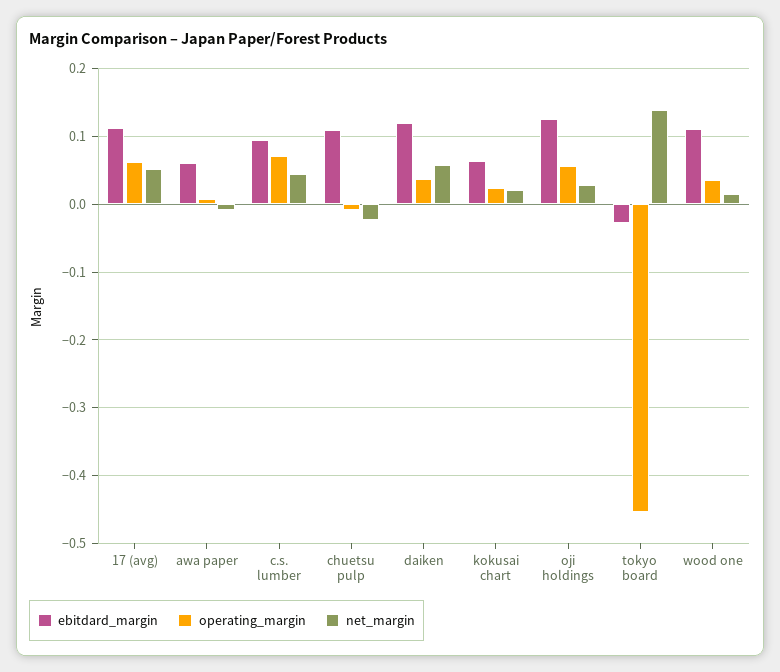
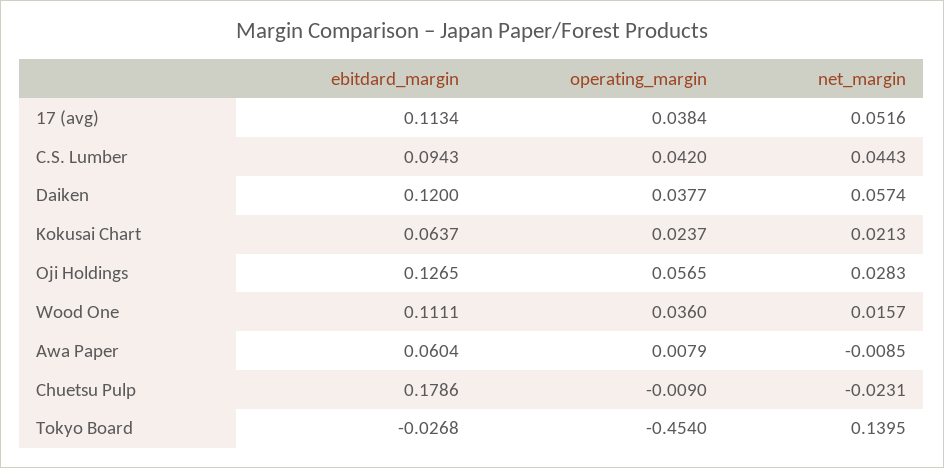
  {
    "ebitdard_margin": {
      "17 (avg)": 0.1134,
      "awa paper": 0.0604,
      "c.s. lumber": 0.0943,
-     "chuetsu pulp": 0.11,
+     "chuetsu pulp": 0.1786,
      "daiken": 0.12,
      "kokusai chart": 0.0637,
      "oji holdings": 0.1265,
      "tokyo board": -0.0268,
      "wood one": 0.1111
    },
    "operating_margin": {
-     "17 (avg)": 0.06,
+     "17 (avg)": 0.0384,
      "awa paper": 0.0079,
-     "c.s. lumber": 0.07,
+     "c.s. lumber": 0.042,
      "chuetsu pulp": -0.009,
      "daiken": 0.0377,
      "kokusai chart": 0.0237,
      "oji holdings": 0.0565,
      "tokyo board": -0.454,
      "wood one": 0.036
    },
    "net_margin": {
      "17 (avg)": 0.0516,
      "awa paper": -0.0085,
      "c.s. lumber": 0.0443,
      "chuetsu pulp": -0.0231,
      "daiken": 0.0574,
      "kokusai chart": 0.0213,
      "oji holdings": 0.0283,
      "tokyo board": 0.1395,
      "wood one": 0.0157
    }
  }

